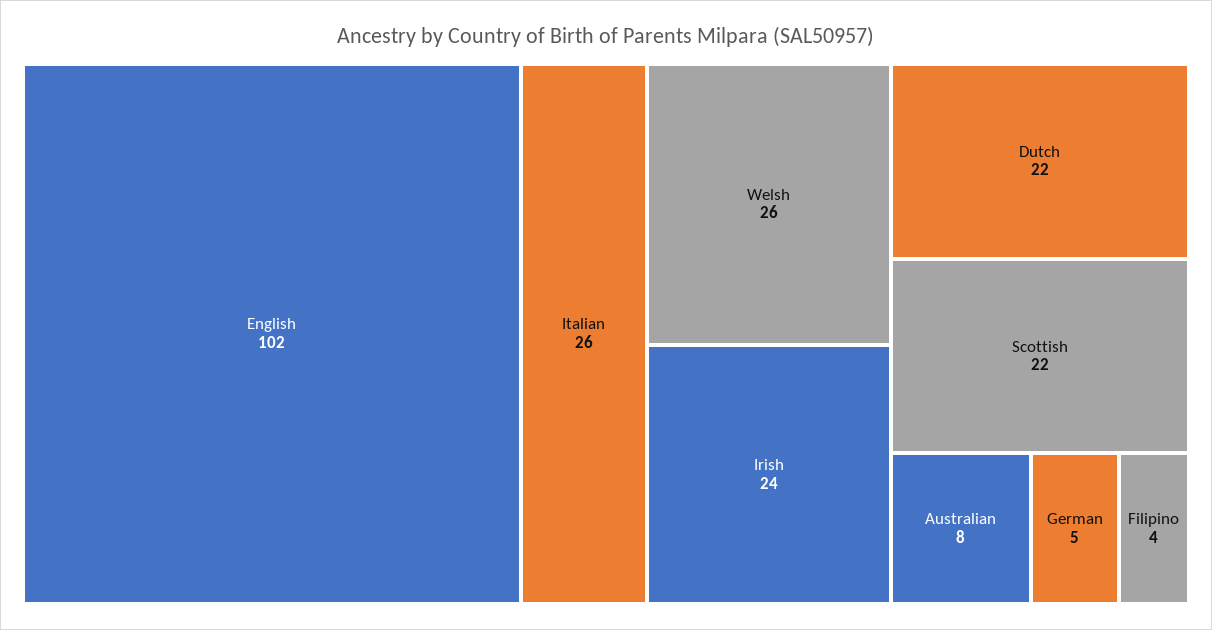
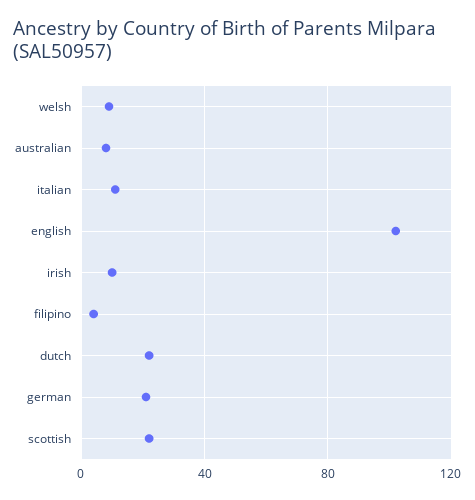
  {
    "English": 102,
-   "Italian": 26,
+   "Italian": 10,
-   "Welsh": 26,
+   "Welsh": 10,
-   "Irish": 24,
+   "Irish": 10,
    "Dutch": 22,
    "Scottish": 22,
    "Australian": 8,
-   "German": 5,
+   "German": 20,
    "Filipino": 4
  }

